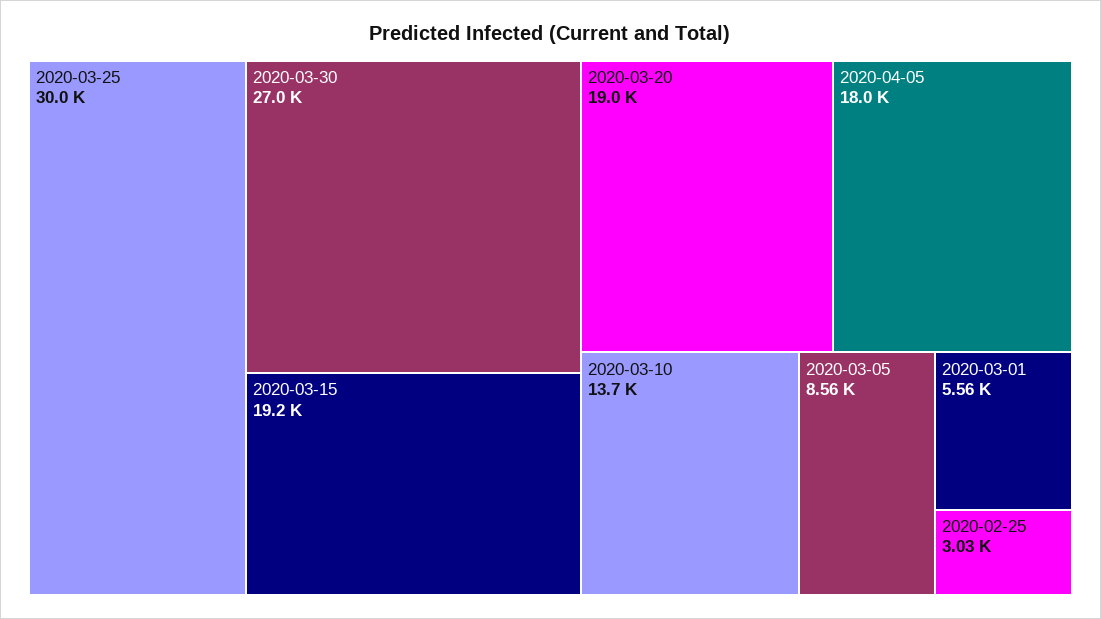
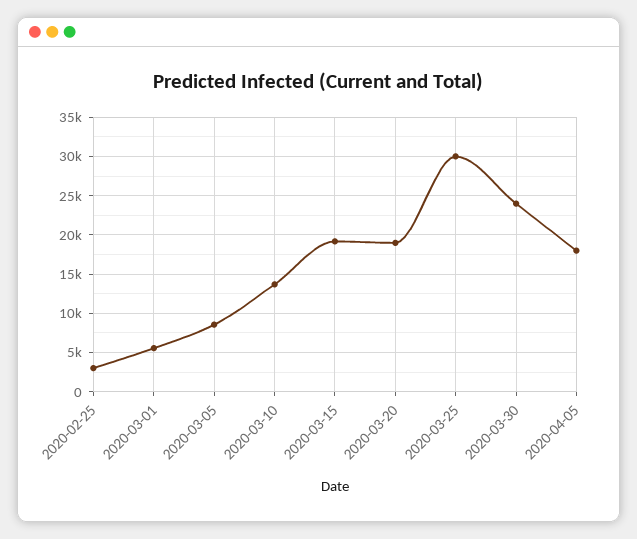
  {
    "2020-03-25": 30000,
-   "2020-03-30": 27000,
+   "2020-03-30": 24000,
    "2020-03-15": 19200,
    "2020-03-20": 19000,
    "2020-04-05": 18000,
    "2020-03-10": 13700,
    "2020-03-05": 8560,
    "2020-03-01": 5560,
    "2020-02-25": 3030
  }

